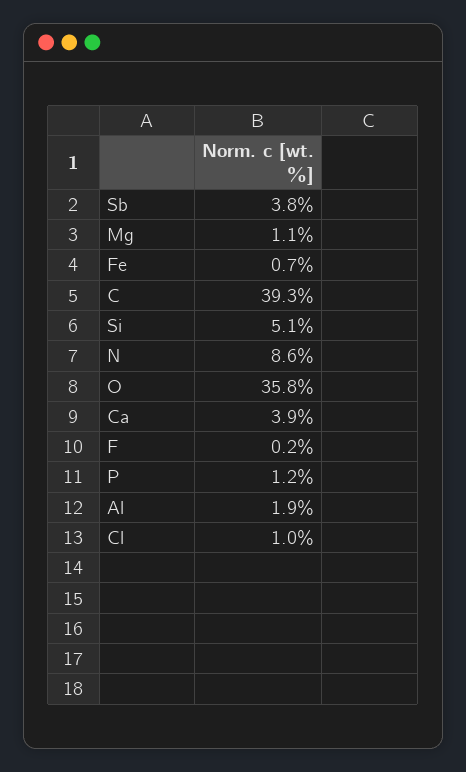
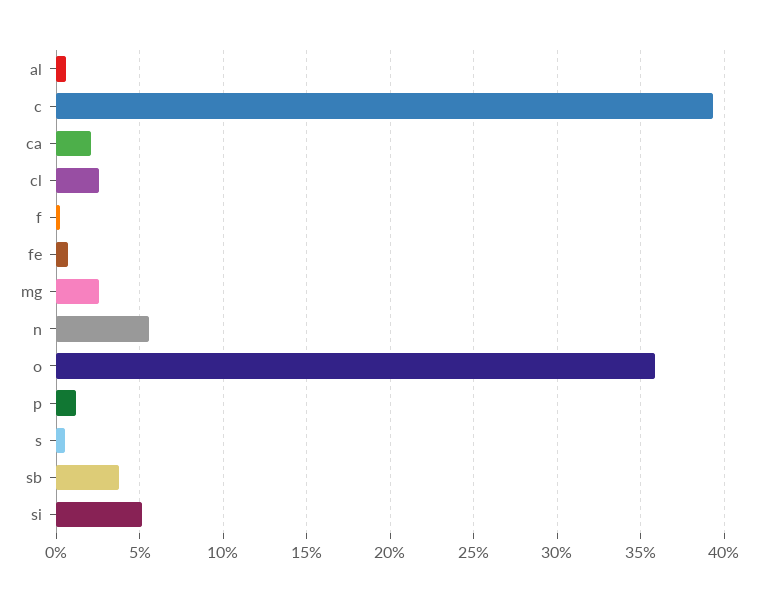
  {
    "Sb": 3.8,
-   "Mg": 1.1,
+   "Mg": 2.5,
    "Fe": 0.7,
    "C": 39.3,
    "Si": 5.1,
-   "N": 8.6,
+   "N": 5.5,
    "O": 35.8,
-   "Ca": 3.9,
+   "Ca": 2,
    "F": 0.2,
    "P": 1.2,
-   "Al": 1.9,
+   "Al": 0.5,
-   "Cl": 1
+   "Cl": 2.5,
+   "s": 0.5
  }

